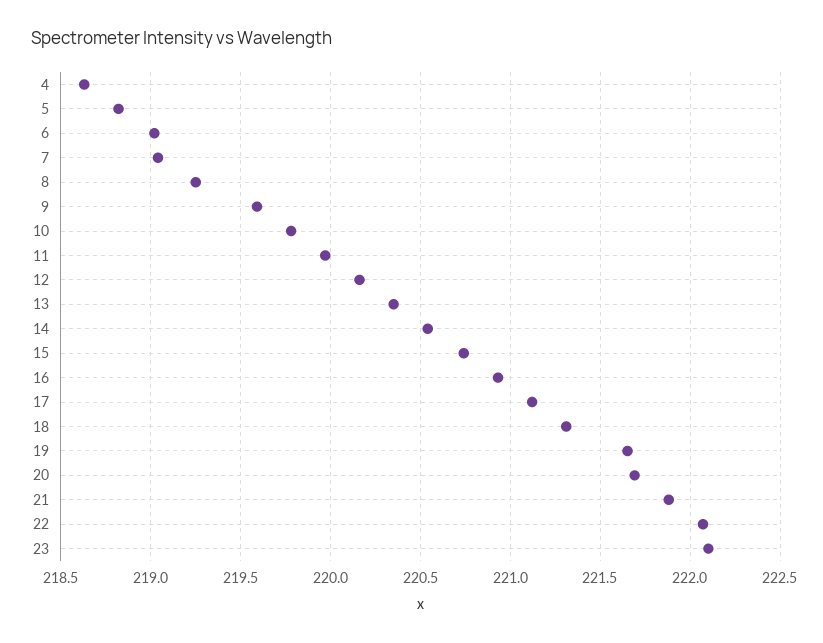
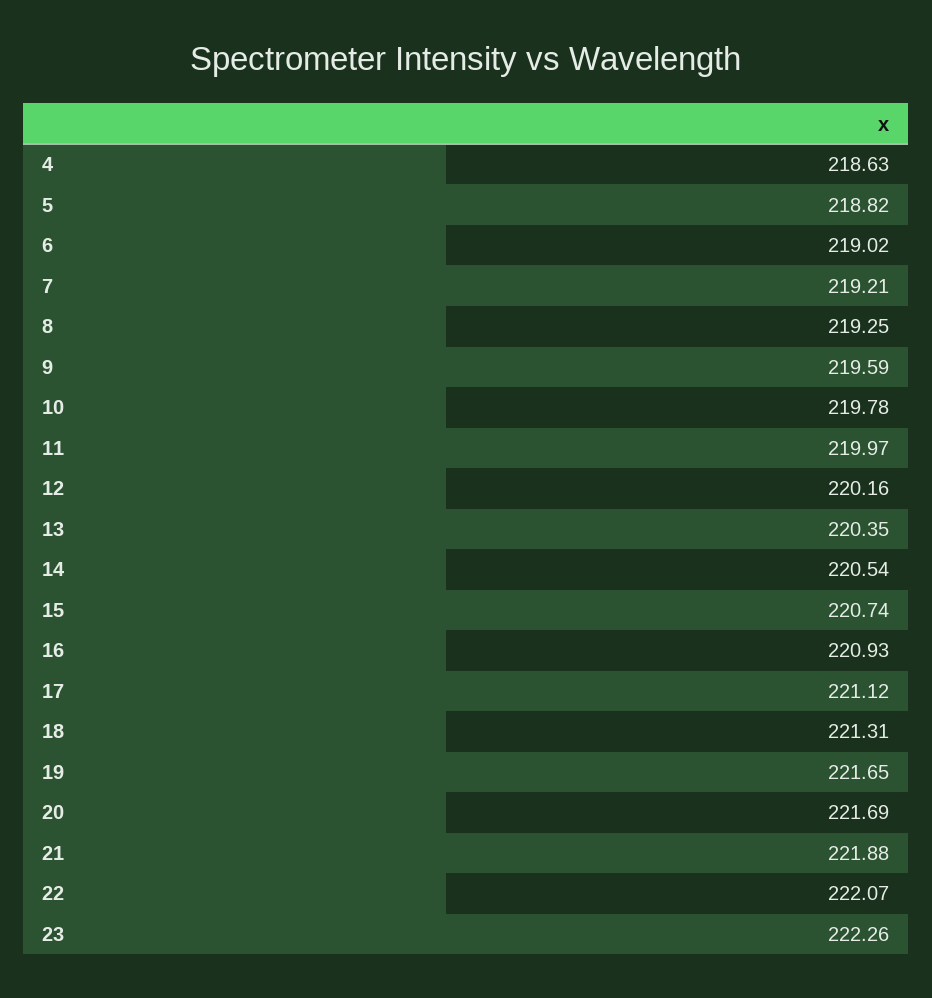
  {
    "4": 218.63,
    "5": 218.82,
    "6": 219.02,
-   "7": 219.05,
+   "7": 219.21,
    "8": 219.25,
    "9": 219.59,
    "10": 219.78,
    "11": 219.97,
    "12": 220.16,
    "13": 220.35,
    "14": 220.54,
    "15": 220.74,
    "16": 220.93,
    "17": 221.12,
    "18": 221.31,
    "19": 221.65,
    "20": 221.69,
    "21": 221.88,
    "22": 222.07,
-   "23": 222.1
+   "23": 222.26
  }

